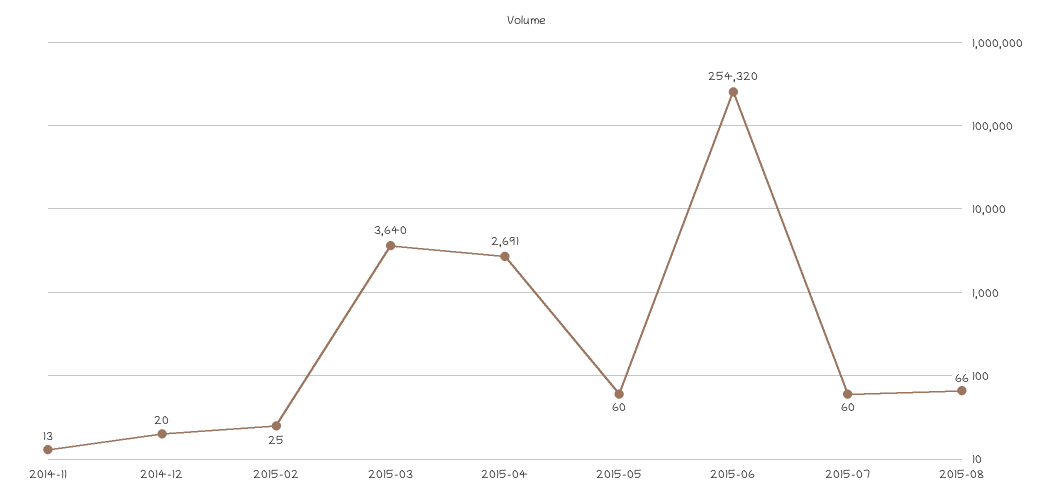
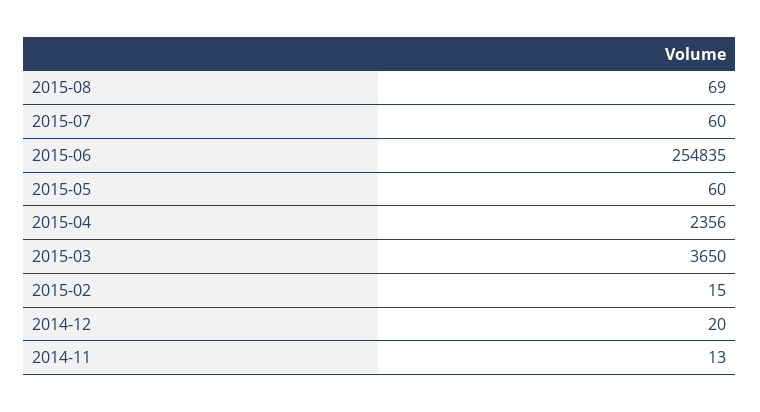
  {
    "2014-11": 13,
    "2014-12": 20,
-   "2015-02": 25,
+   "2015-02": 15,
-   "2015-03": 3640,
+   "2015-03": 3650,
-   "2015-04": 2691,
+   "2015-04": 2356,
    "2015-05": 60,
-   "2015-06": 254320,
+   "2015-06": 254835,
    "2015-07": 60,
-   "2015-08": 66
+   "2015-08": 69
  }

